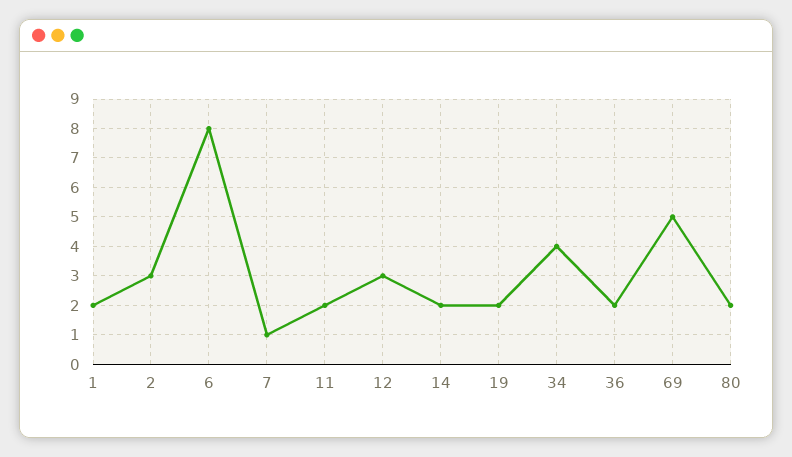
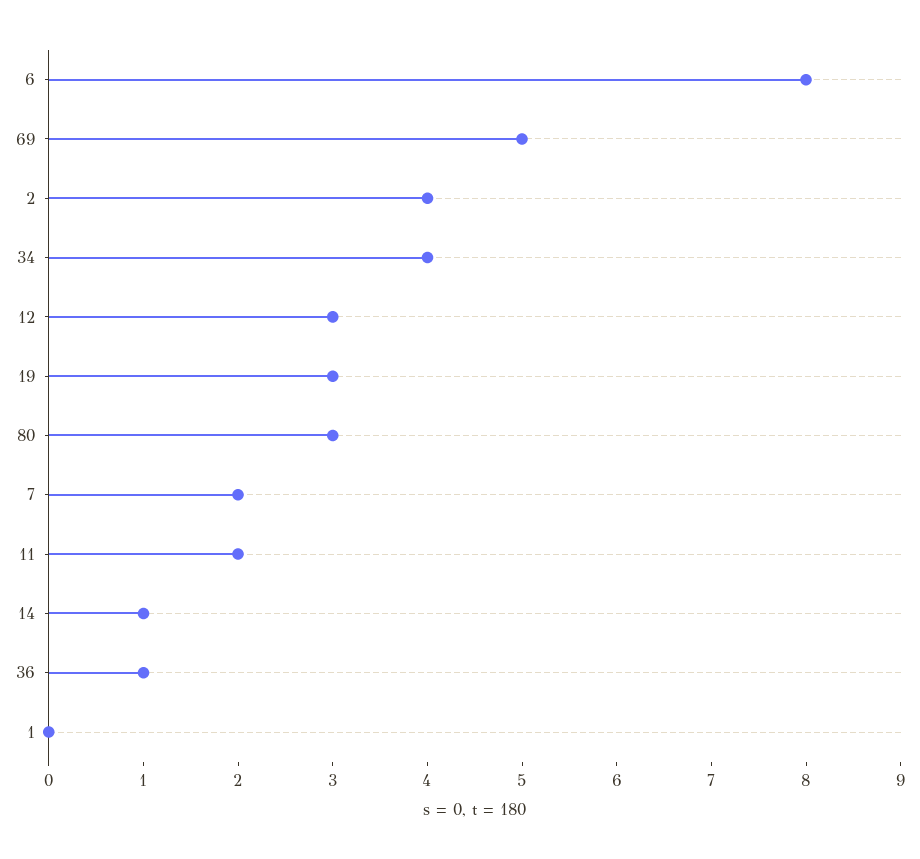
  {
-   "1": 2,
+   "1": 0,
-   "2": 3,
+   "2": 4,
    "6": 8,
-   "7": 1,
+   "7": 2,
    "11": 2,
    "12": 3,
-   "14": 2,
+   "14": 1,
-   "19": 2,
+   "19": 3,
    "34": 4,
-   "36": 2,
+   "36": 1,
    "69": 5,
-   "80": 2
+   "80": 3
  }

